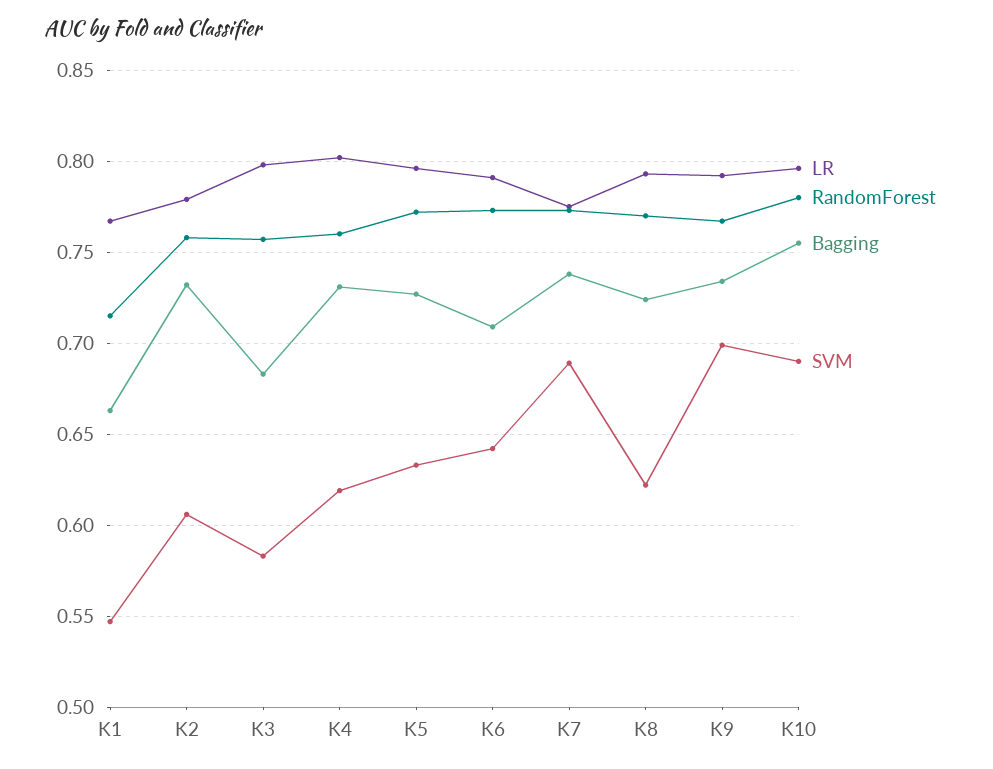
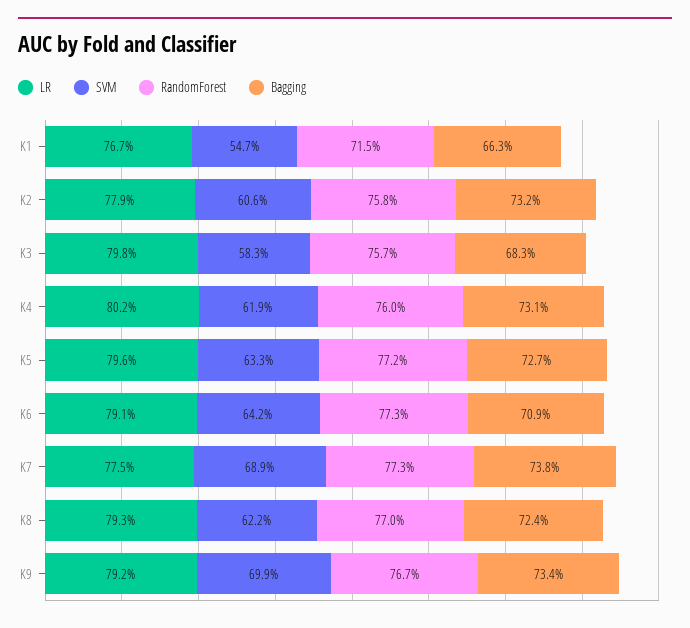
  {
    "LR": {
      "K1": 0.767,
      "K2": 0.779,
      "K3": 0.798,
      "K4": 0.802,
      "K5": 0.796,
      "K6": 0.791,
      "K7": 0.775,
      "K8": 0.793,
-     "K9": 0.792,
+     "K9": 0.792
-     "K10": 0.795
    },
    "RandomForest": {
      "K1": 0.715,
      "K2": 0.758,
      "K3": 0.757,
      "K4": 0.76,
      "K5": 0.772,
      "K6": 0.773,
      "K7": 0.773,
      "K8": 0.77,
-     "K9": 0.767,
+     "K9": 0.767
-     "K10": 0.78
    },
    "Bagging": {
      "K1": 0.663,
      "K2": 0.732,
      "K3": 0.683,
      "K4": 0.731,
      "K5": 0.727,
      "K6": 0.709,
      "K7": 0.738,
      "K8": 0.724,
-     "K9": 0.734,
+     "K9": 0.734
-     "K10": 0.755
    },
    "SVM": {
      "K1": 0.547,
      "K2": 0.606,
      "K3": 0.583,
      "K4": 0.619,
      "K5": 0.633,
      "K6": 0.642,
      "K7": 0.689,
      "K8": 0.622,
-     "K9": 0.699,
+     "K9": 0.699
-     "K10": 0.69
    }
  }

